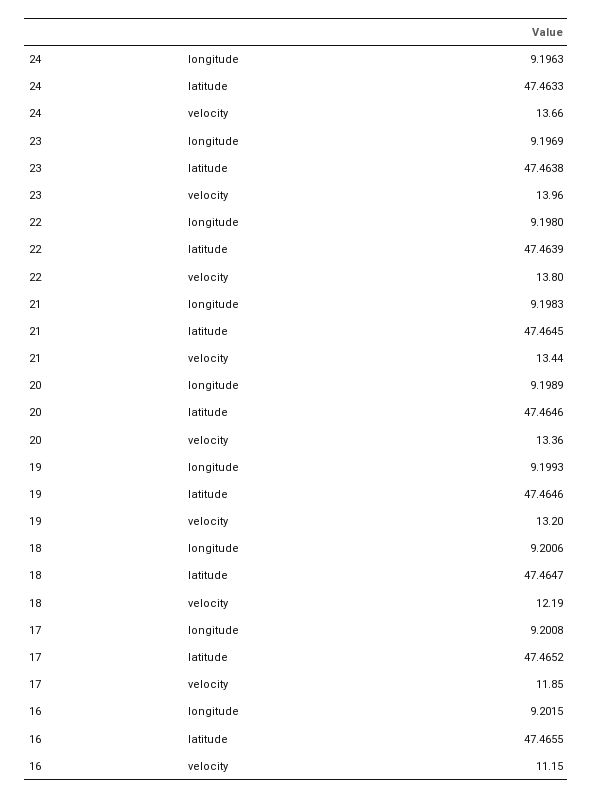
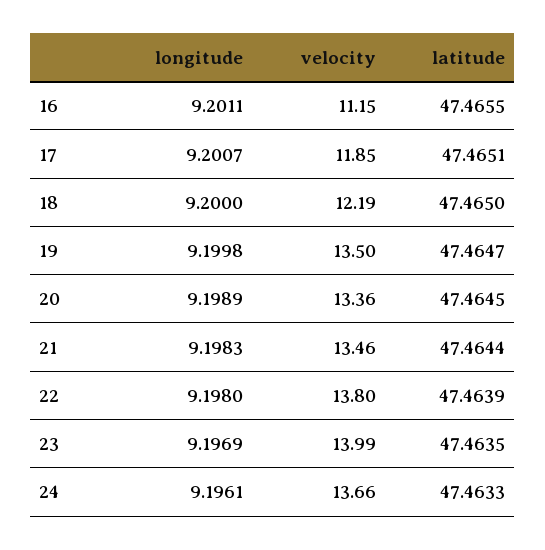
  {
    "24": {
-     "longitude": 9.1963,
+     "longitude": 9.1961,
      "latitude": 47.4633,
      "velocity": 13.66
    },
    "23": {
      "longitude": 9.1969,
-     "latitude": 47.4638,
+     "latitude": 47.4635,
-     "velocity": 13.96
+     "velocity": 13.99
    },
    "22": {
      "longitude": 9.198,
      "latitude": 47.4639,
      "velocity": 13.8
    },
    "21": {
      "longitude": 9.1983,
-     "latitude": 47.4645,
+     "latitude": 47.4644,
-     "velocity": 13.44
+     "velocity": 13.46
    },
    "20": {
      "longitude": 9.1989,
-     "latitude": 47.4646,
+     "latitude": 47.4645,
      "velocity": 13.36
    },
    "19": {
-     "longitude": 9.1993,
+     "longitude": 9.1998,
-     "latitude": 47.4646,
+     "latitude": 47.4647,
-     "velocity": 13.2
+     "velocity": 13.5
    },
    "18": {
-     "longitude": 9.2006,
+     "longitude": 9.2,
-     "latitude": 47.4647,
+     "latitude": 47.465,
      "velocity": 12.19
    },
    "17": {
-     "longitude": 9.2008,
+     "longitude": 9.2007,
-     "latitude": 47.4652,
+     "latitude": 47.4651,
      "velocity": 11.85
    },
    "16": {
-     "longitude": 9.2015,
+     "longitude": 9.2011,
      "latitude": 47.4655,
      "velocity": 11.15
    }
  }

